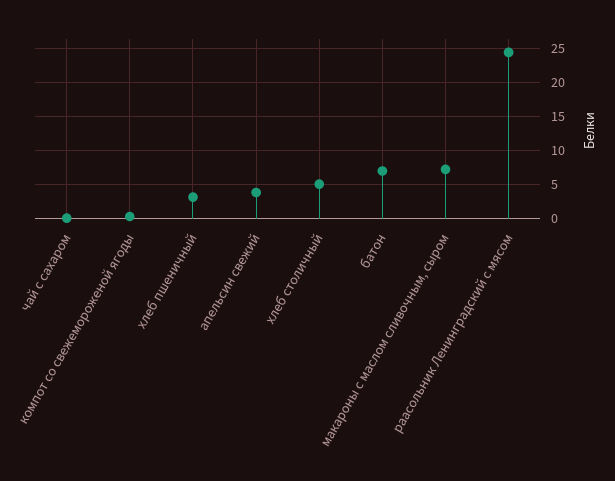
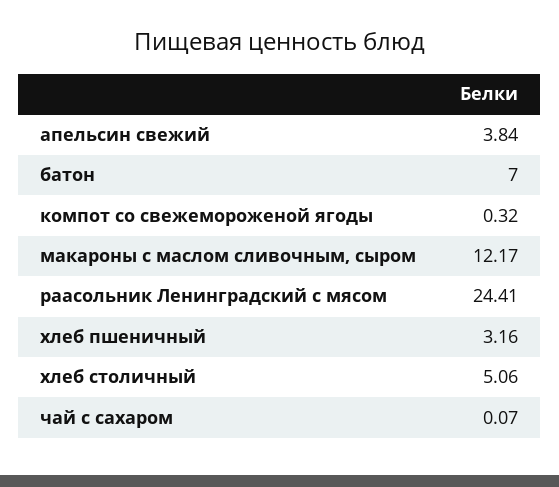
  {
    "чай с сахаром": 0.07,
    "компот со свежемороженой ягоды": 0.32,
    "хлеб пшеничный": 3.16,
    "апельсин свежий": 3.84,
    "хлеб столичный": 5.06,
    "батон": 7,
-   "макароны с маслом сливочным, сыром": 7,
+   "макароны с маслом сливочным, сыром": 12.17,
    "раасольник Ленинградский с мясом": 24.41
  }

